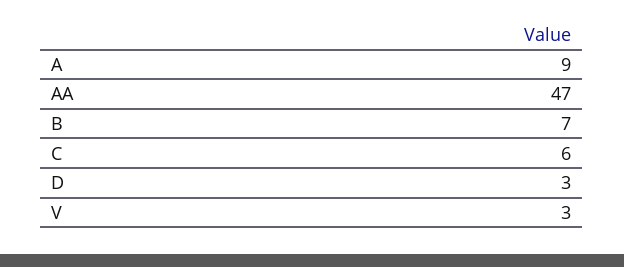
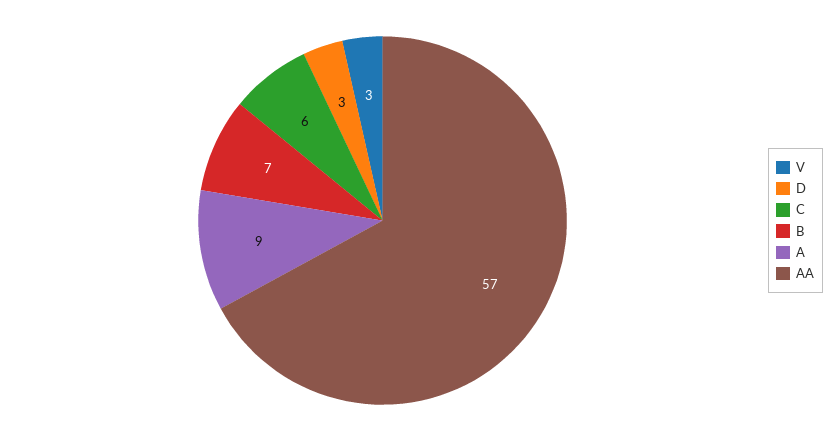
  {
    "A": 9,
-   "AA": 47,
+   "AA": 57,
    "B": 7,
    "C": 6,
    "D": 3,
    "V": 3
  }

